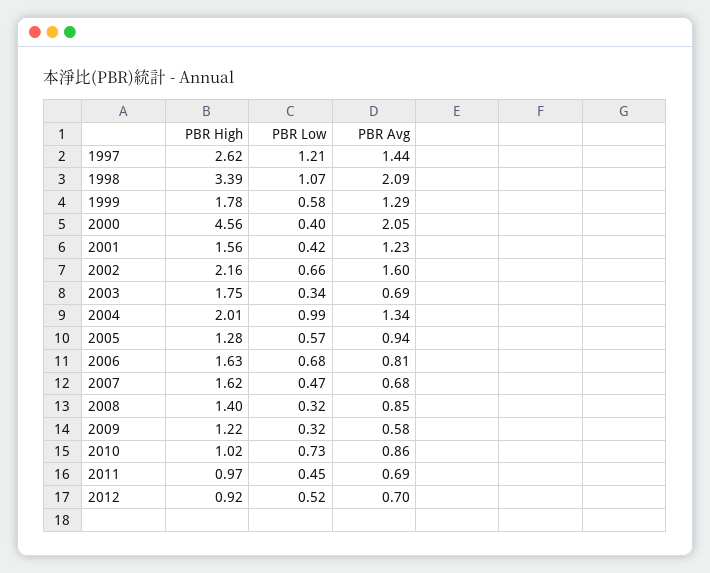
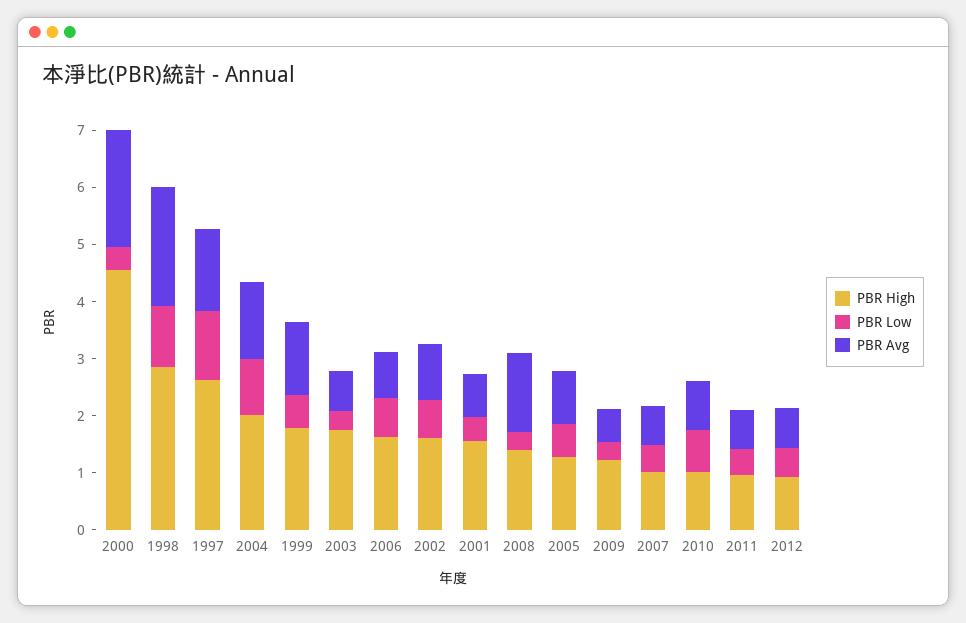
  {
    "PBR High": {
      "1997": 2.62,
-     "1998": 3.39,
+     "1998": 2.8,
      "1999": 1.78,
      "2000": 4.56,
      "2001": 1.56,
-     "2002": 2.16,
+     "2002": 1.6,
      "2003": 1.75,
      "2004": 2.01,
      "2005": 1.28,
      "2006": 1.63,
-     "2007": 1.62,
+     "2007": 1,
      "2008": 1.4,
      "2009": 1.22,
      "2010": 1.02,
      "2011": 0.97,
      "2012": 0.92
    },
    "PBR Low": {
      "1997": 1.21,
      "1998": 1.07,
      "1999": 0.58,
      "2000": 0.4,
      "2001": 0.42,
      "2002": 0.66,
      "2003": 0.34,
      "2004": 0.99,
      "2005": 0.57,
      "2006": 0.68,
      "2007": 0.47,
      "2008": 0.32,
      "2009": 0.32,
      "2010": 0.73,
      "2011": 0.45,
      "2012": 0.52
    },
    "PBR Avg": {
      "1997": 1.44,
      "1998": 2.09,
      "1999": 1.29,
      "2000": 2.05,
-     "2001": 1.23,
+     "2001": 0.8,
-     "2002": 1.6,
+     "2002": 1,
      "2003": 0.69,
      "2004": 1.34,
      "2005": 0.94,
      "2006": 0.81,
      "2007": 0.68,
-     "2008": 0.85,
+     "2008": 1.4,
      "2009": 0.58,
      "2010": 0.86,
      "2011": 0.69,
      "2012": 0.7
    }
  }

